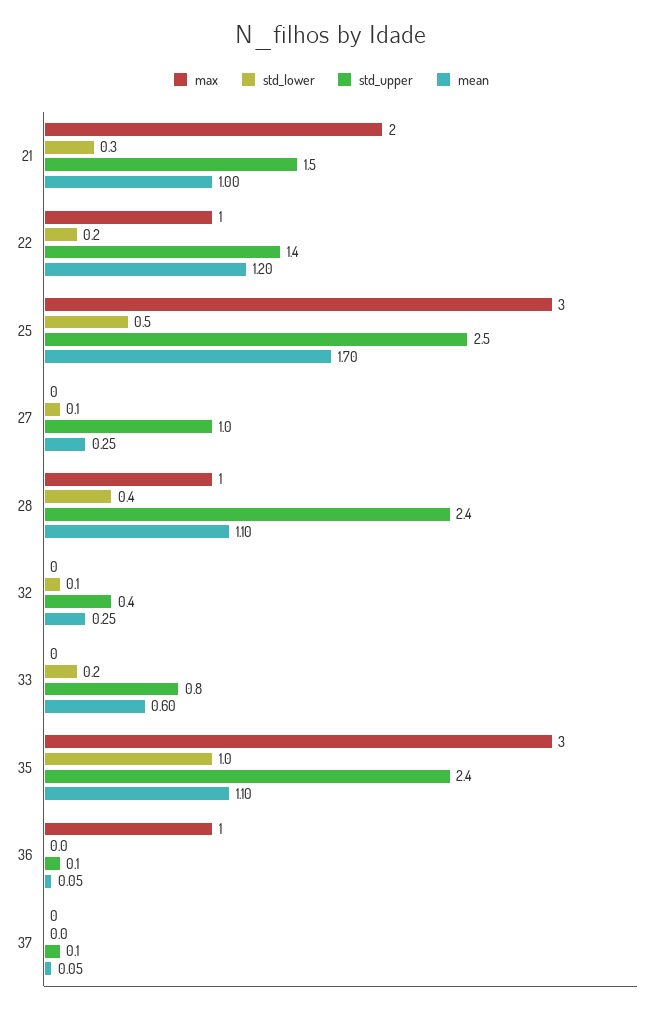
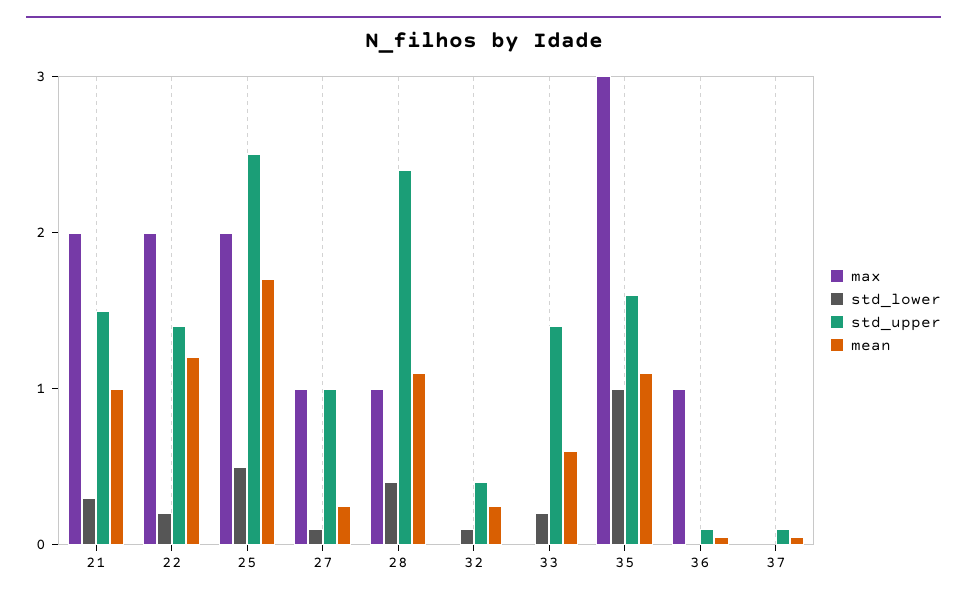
  {
    "max": {
      "21": 2,
-     "22": 1,
+     "22": 2,
-     "25": 3,
+     "25": 2,
-     "27": 0,
+     "27": 1,
      "28": 1,
      "32": 0,
      "33": 0,
      "35": 3,
      "36": 1,
      "37": 0
    },
    "std_lower": {
      "21": 0.3,
      "22": 0.2,
      "25": 0.5,
      "27": 0.1,
      "28": 0.4,
      "32": 0.1,
      "33": 0.2,
      "35": 1,
      "36": 0,
      "37": 0
    },
    "std_upper": {
      "21": 1.5,
      "22": 1.4,
      "25": 2.5,
      "27": 1,
      "28": 2.4,
      "32": 0.4,
-     "33": 0.8,
+     "33": 1.4,
-     "35": 2.4,
+     "35": 1.6,
      "36": 0.1,
      "37": 0.1
    },
    "mean": {
      "21": 1,
      "22": 1.2,
      "25": 1.7,
      "27": 0.25,
      "28": 1.1,
      "32": 0.25,
      "33": 0.6,
      "35": 1.1,
      "36": 0.05,
      "37": 0.05
    }
  }

